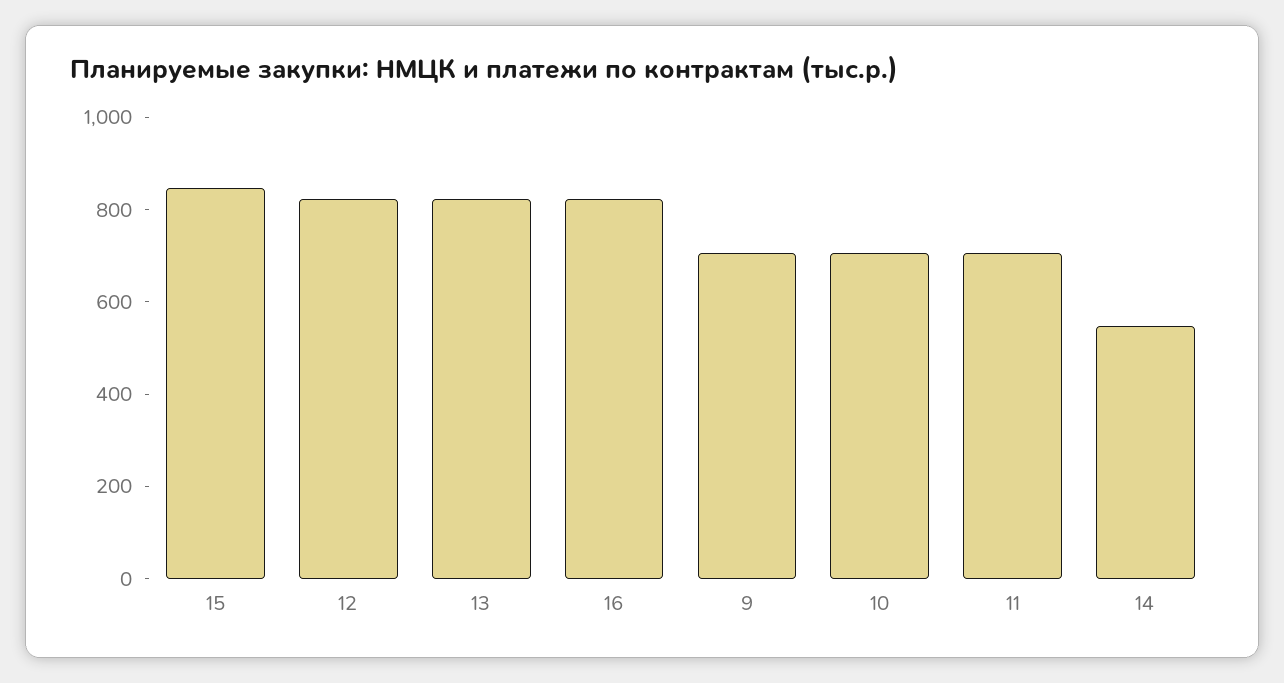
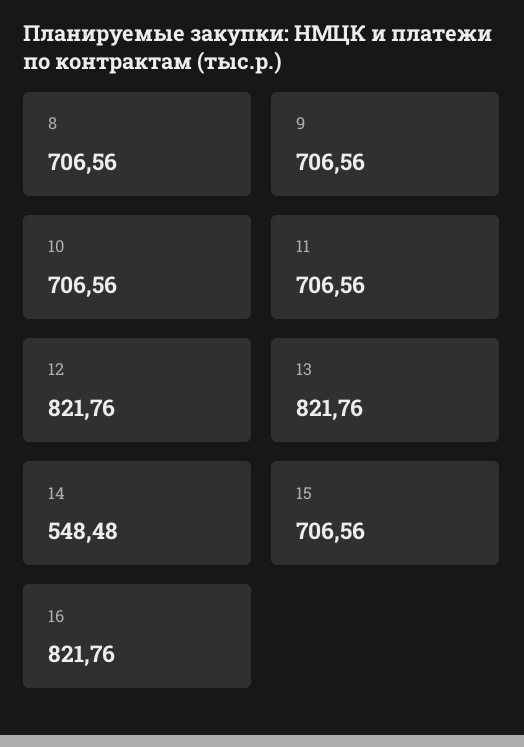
  {
-   "15": 850,
+   "15": 706.56,
    "12": 821.76,
    "13": 821.76,
    "16": 821.76,
    "9": 706.56,
    "10": 706.56,
    "11": 706.56,
-   "14": 548.48
+   "14": 548.48,
+   "8": 706.56
  }

